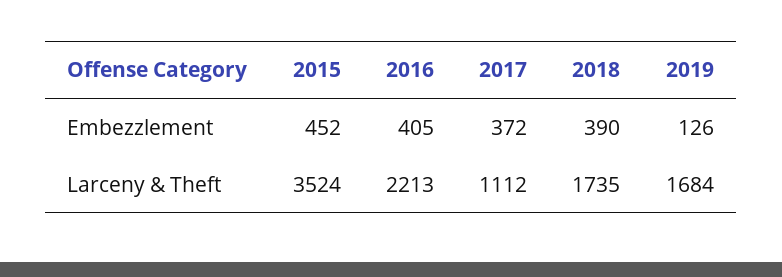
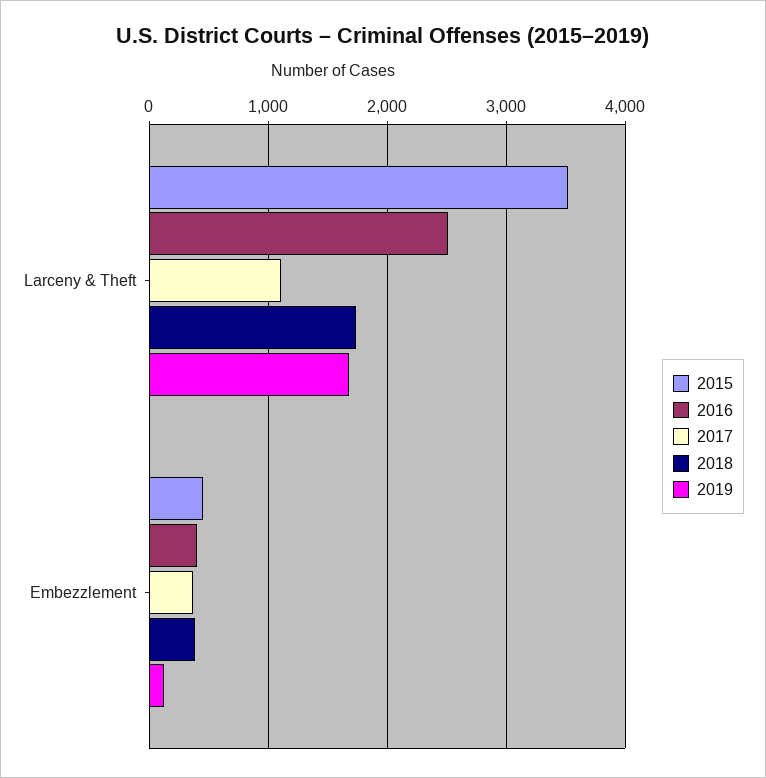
  {
    "2015": {
      "Embezzlement": 452,
      "Larceny & Theft": 3524
    },
    "2016": {
      "Embezzlement": 405,
-     "Larceny & Theft": 2213
+     "Larceny & Theft": 2500
    },
    "2017": {
      "Embezzlement": 372,
      "Larceny & Theft": 1112
    },
    "2018": {
      "Embezzlement": 390,
      "Larceny & Theft": 1735
    },
    "2019": {
      "Embezzlement": 126,
      "Larceny & Theft": 1684
    }
  }

